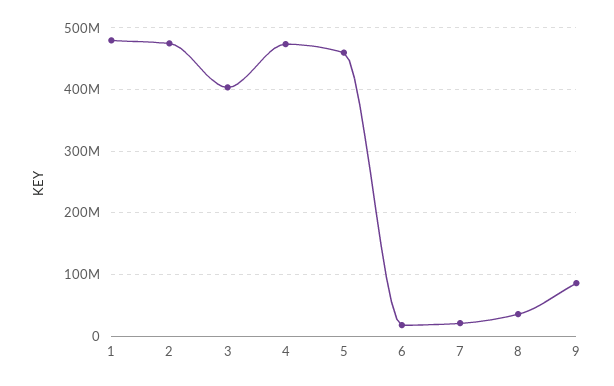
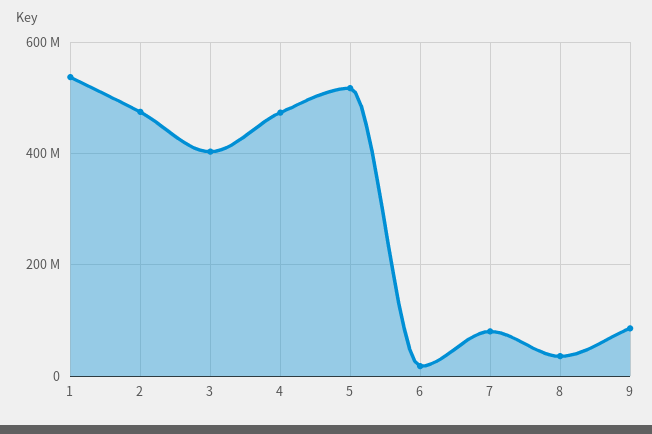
  {
-   "1": 480000000,
+   "1": 540000000,
    "2": 470000000,
    "3": 400000000,
    "4": 470000000,
-   "5": 460000000,
+   "5": 520000000,
    "6": 20000000,
-   "7": 20000000,
+   "7": 80000000,
    "8": 40000000,
    "9": 90000000
  }

